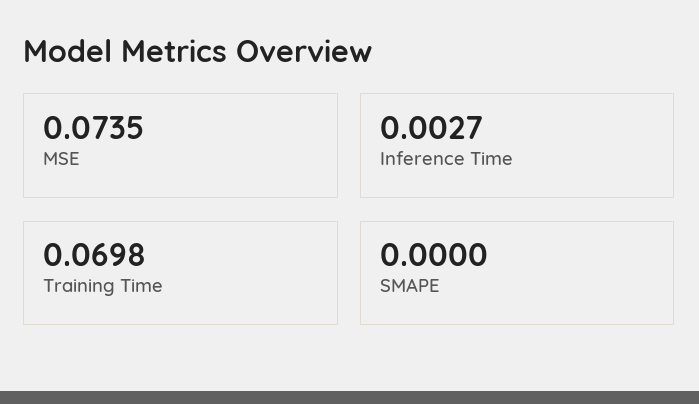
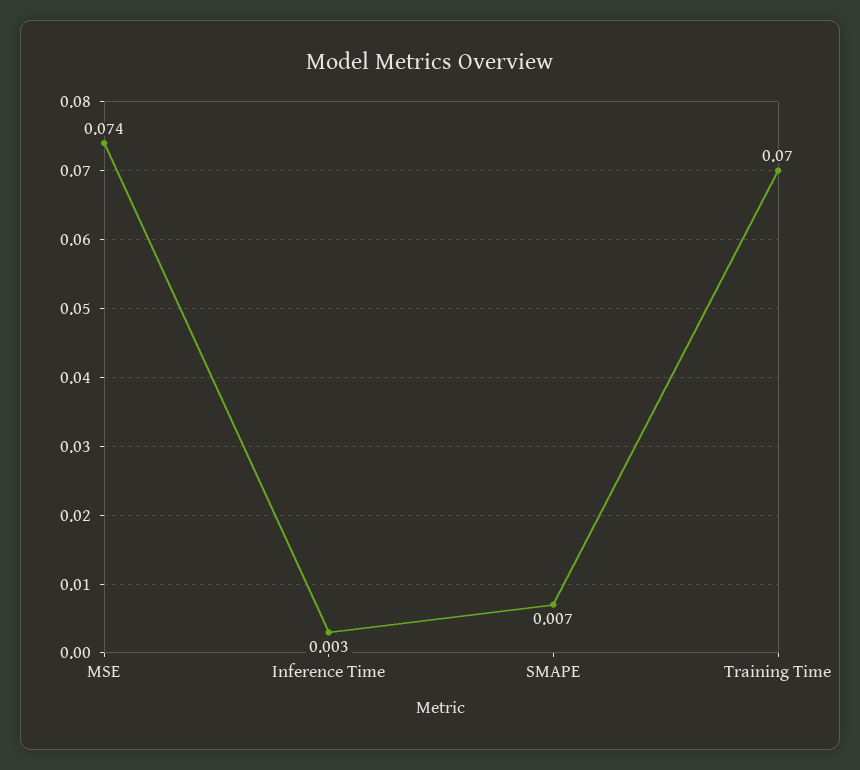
  {
    "MSE": 0.0735,
    "Inference Time": 0.0027,
    "Training Time": 0.0698,
-   "SMAPE": 0
+   "SMAPE": 0.007
  }

